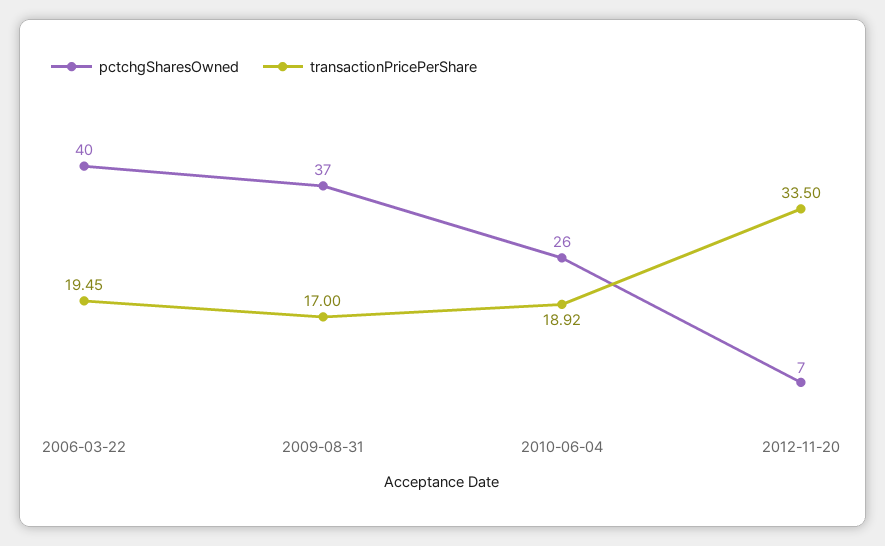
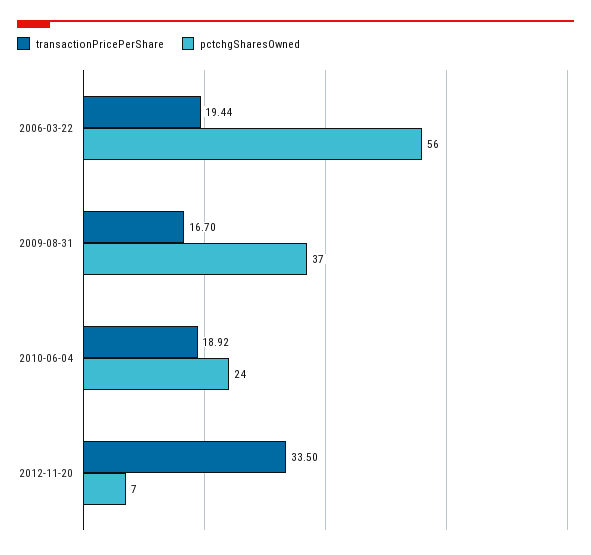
  {
    "pctchgSharesOwned": {
-     "2006-03-22": 40,
+     "2006-03-22": 56,
      "2009-08-31": 37,
-     "2010-06-04": 26,
+     "2010-06-04": 24,
      "2012-11-20": 7
    },
    "transactionPricePerShare": {
-     "2006-03-22": 19.45,
+     "2006-03-22": 19.44,
-     "2009-08-31": 17,
+     "2009-08-31": 16.7,
      "2010-06-04": 18.92,
      "2012-11-20": 33.5
    }
  }

